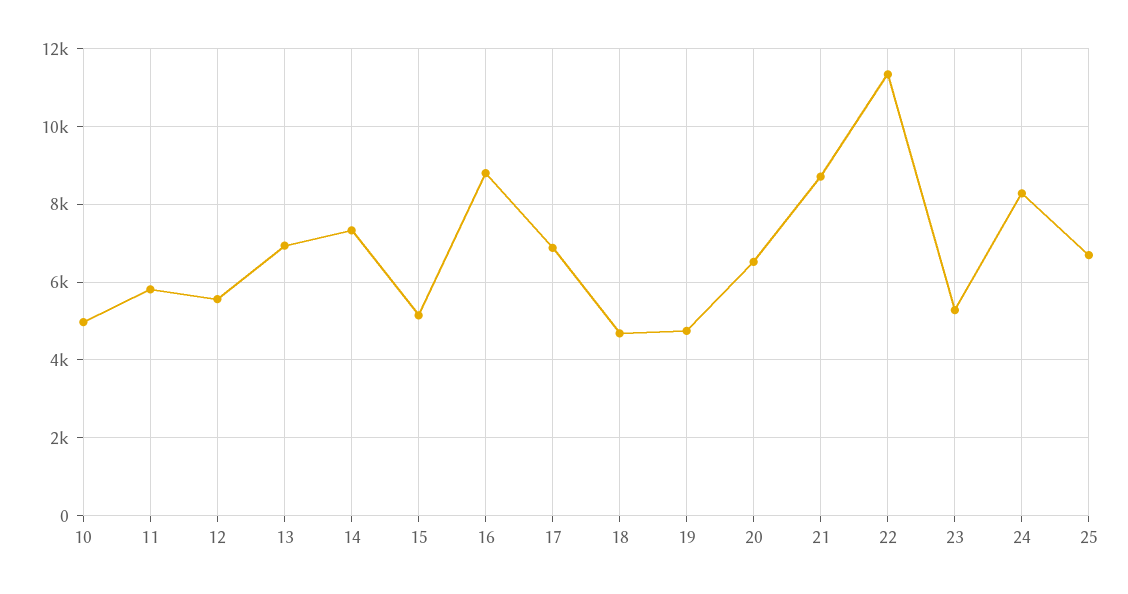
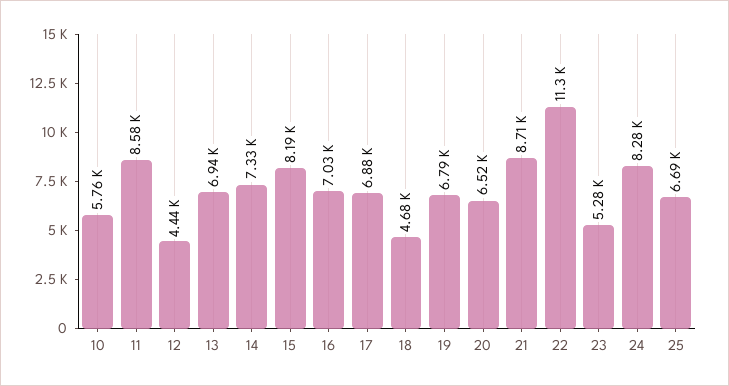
  {
-   "10": 5000,
+   "10": 5760,
-   "11": 5800,
+   "11": 8580,
-   "12": 5600,
+   "12": 4440,
    "13": 6940,
    "14": 7330,
-   "15": 5200,
+   "15": 8190,
-   "16": 8800,
+   "16": 7030,
    "17": 6880,
    "18": 4680,
-   "19": 4800,
+   "19": 6790,
    "20": 6520,
    "21": 8710,
    "22": 11300,
    "23": 5280,
    "24": 8280,
    "25": 6690
  }

